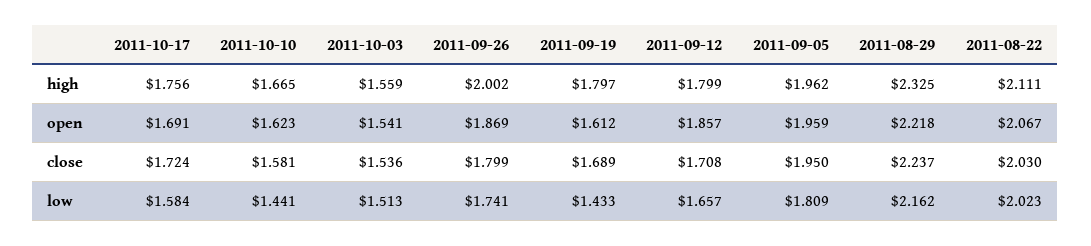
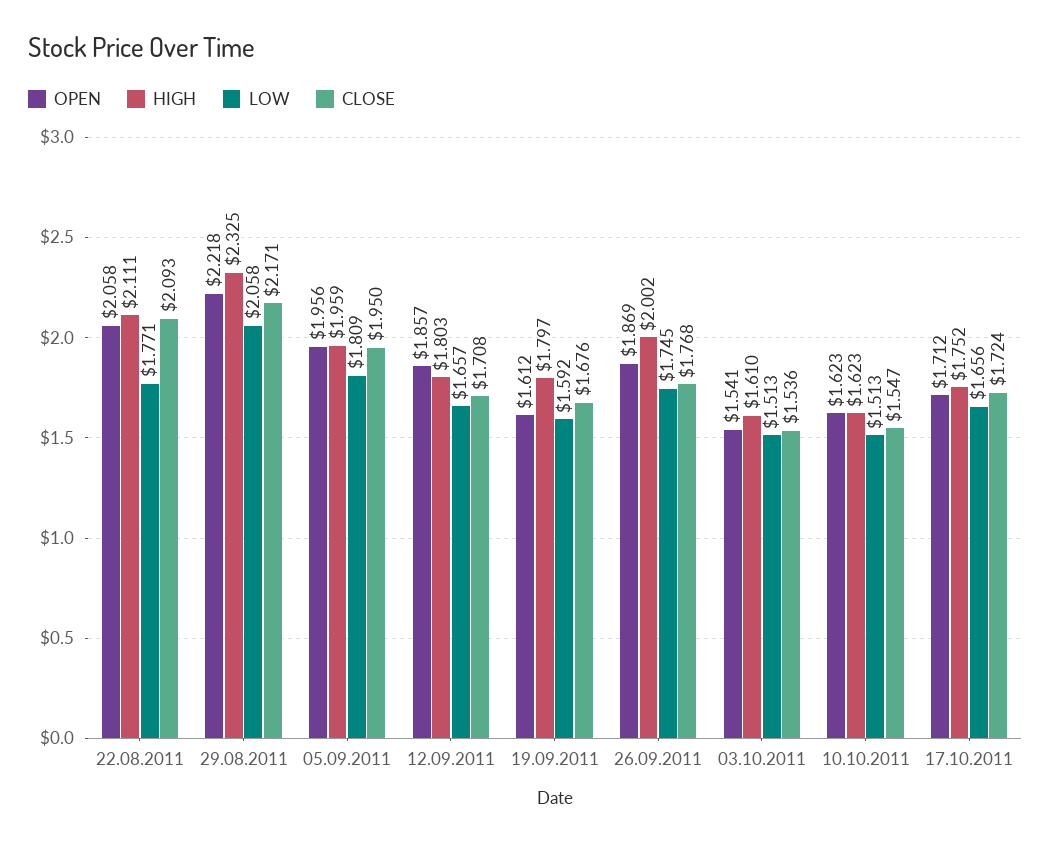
  {
    "high": {
-     "2011-10-17": 1.756,
+     "2011-10-17": 1.752,
-     "2011-10-10": 1.665,
+     "2011-10-10": 1.623,
-     "2011-10-03": 1.559,
+     "2011-10-03": 1.61,
      "2011-09-26": 2.002,
      "2011-09-19": 1.797,
-     "2011-09-12": 1.799,
+     "2011-09-12": 1.803,
-     "2011-09-05": 1.962,
+     "2011-09-05": 1.959,
      "2011-08-29": 2.325,
      "2011-08-22": 2.111
    },
    "open": {
-     "2011-10-17": 1.691,
+     "2011-10-17": 1.712,
      "2011-10-10": 1.623,
      "2011-10-03": 1.541,
      "2011-09-26": 1.869,
      "2011-09-19": 1.612,
      "2011-09-12": 1.857,
-     "2011-09-05": 1.959,
+     "2011-09-05": 1.956,
      "2011-08-29": 2.218,
-     "2011-08-22": 2.067
+     "2011-08-22": 2.058
    },
    "close": {
      "2011-10-17": 1.724,
-     "2011-10-10": 1.581,
+     "2011-10-10": 1.547,
      "2011-10-03": 1.536,
-     "2011-09-26": 1.799,
+     "2011-09-26": 1.768,
-     "2011-09-19": 1.689,
+     "2011-09-19": 1.676,
      "2011-09-12": 1.708,
      "2011-09-05": 1.95,
-     "2011-08-29": 2.237,
+     "2011-08-29": 2.171,
-     "2011-08-22": 2.03
+     "2011-08-22": 2.093
    },
    "low": {
-     "2011-10-17": 1.584,
+     "2011-10-17": 1.656,
-     "2011-10-10": 1.441,
+     "2011-10-10": 1.513,
      "2011-10-03": 1.513,
-     "2011-09-26": 1.741,
+     "2011-09-26": 1.745,
-     "2011-09-19": 1.433,
+     "2011-09-19": 1.592,
      "2011-09-12": 1.657,
      "2011-09-05": 1.809,
-     "2011-08-29": 2.162,
+     "2011-08-29": 2.058,
-     "2011-08-22": 2.023
+     "2011-08-22": 1.771
    }
  }

